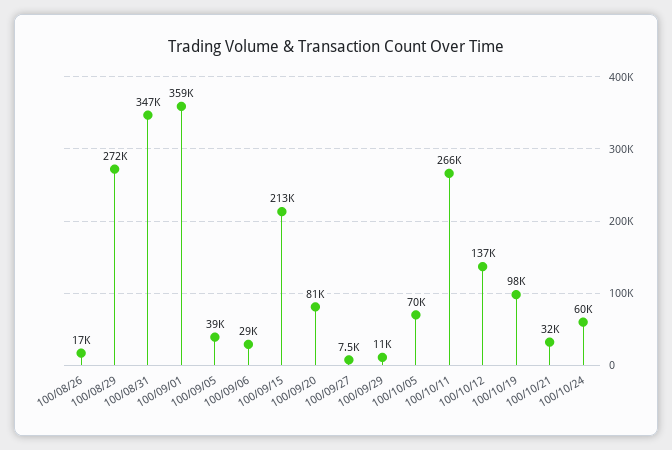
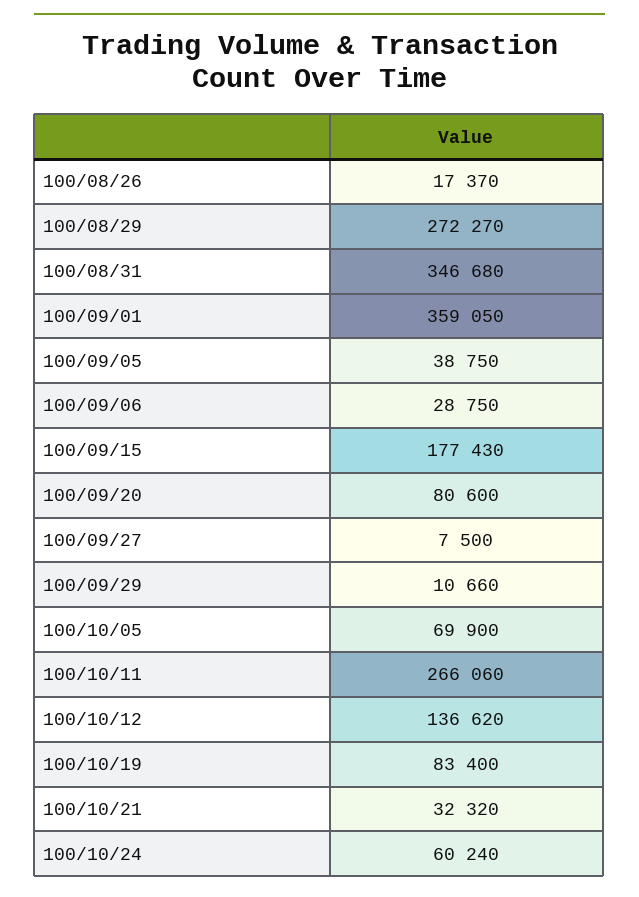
  {
    "100/08/26": 17370,
    "100/08/29": 272270,
    "100/08/31": 346680,
    "100/09/01": 359050,
    "100/09/05": 38750,
    "100/09/06": 28750,
-   "100/09/15": 213000,
+   "100/09/15": 177430,
    "100/09/20": 80600,
    "100/09/27": 7500,
    "100/09/29": 10660,
    "100/10/05": 69900,
    "100/10/11": 266060,
    "100/10/12": 136620,
-   "100/10/19": 98000,
+   "100/10/19": 83400,
    "100/10/21": 32320,
    "100/10/24": 60240
  }

